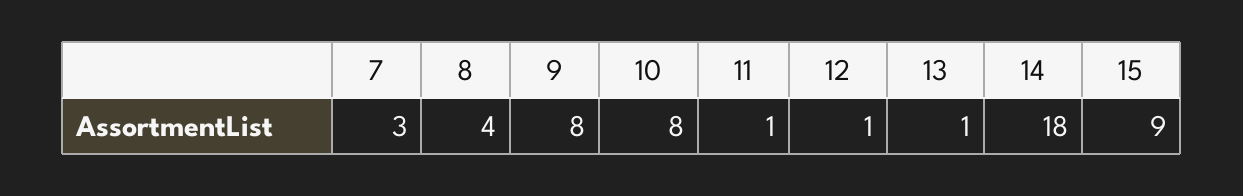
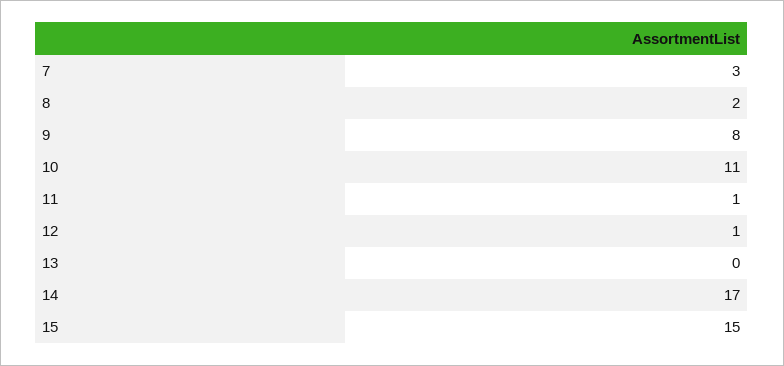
  {
    "7": 3,
-   "8": 4,
+   "8": 2,
    "9": 8,
-   "10": 8,
+   "10": 11,
    "11": 1,
    "12": 1,
-   "13": 1,
+   "13": 0,
-   "14": 18,
+   "14": 17,
-   "15": 9
+   "15": 15
  }

